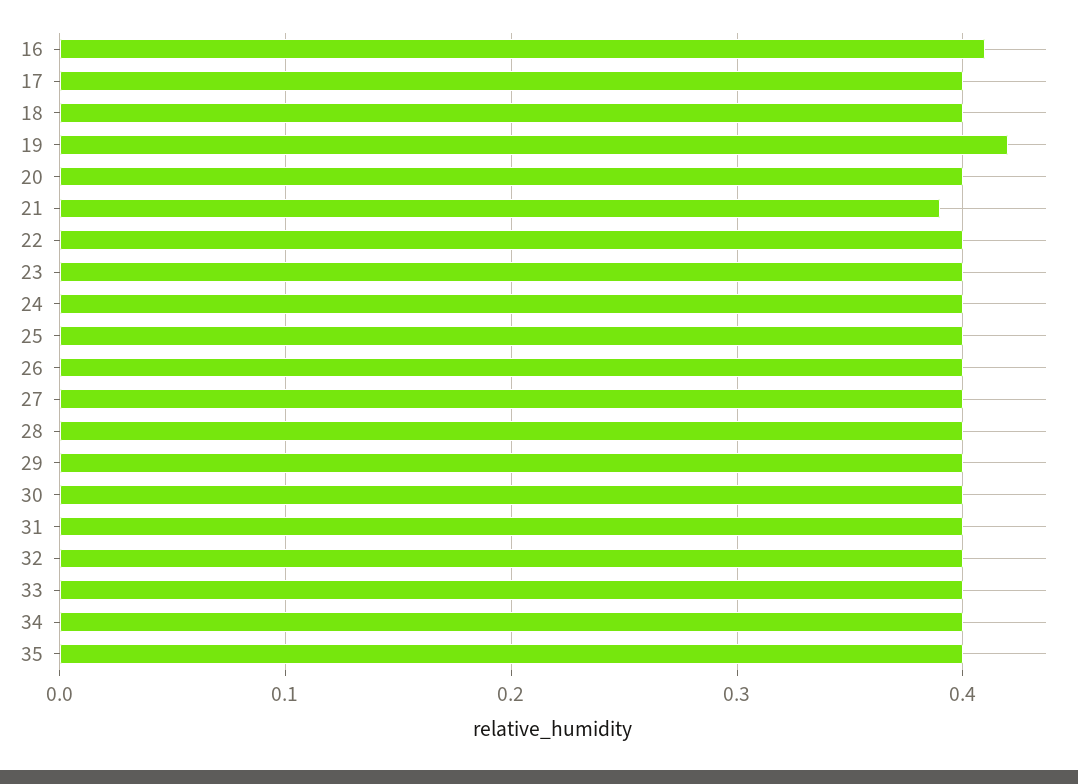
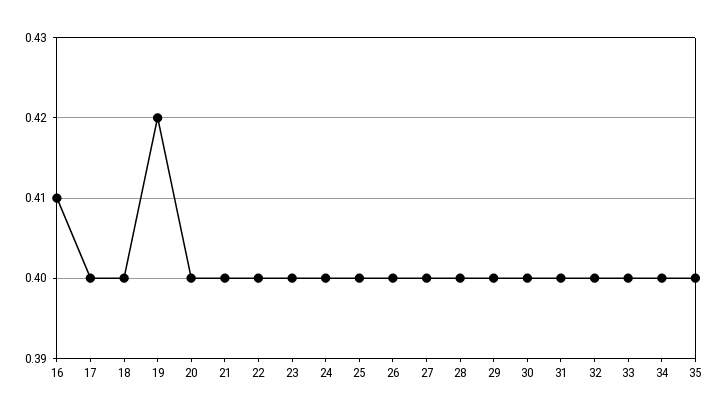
  {
    "16": 0.41,
    "17": 0.4,
    "18": 0.4,
    "19": 0.42,
    "20": 0.4,
-   "21": 0.39,
+   "21": 0.4,
    "22": 0.4,
    "23": 0.4,
    "24": 0.4,
    "25": 0.4,
    "26": 0.4,
    "27": 0.4,
    "28": 0.4,
    "29": 0.4,
    "30": 0.4,
    "31": 0.4,
    "32": 0.4,
    "33": 0.4,
    "34": 0.4,
    "35": 0.4
  }

